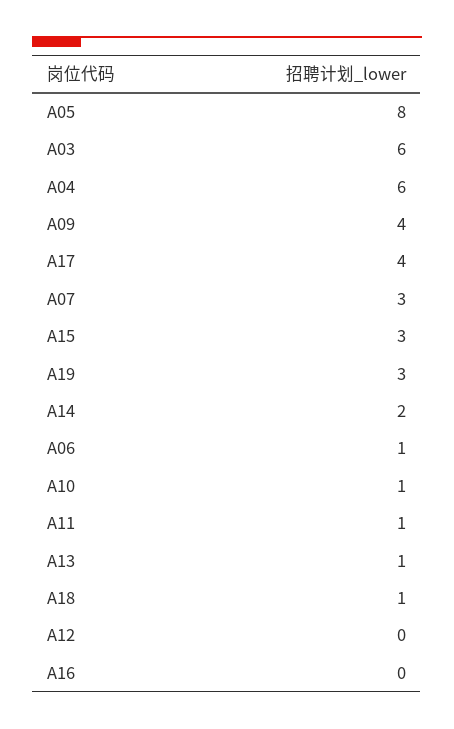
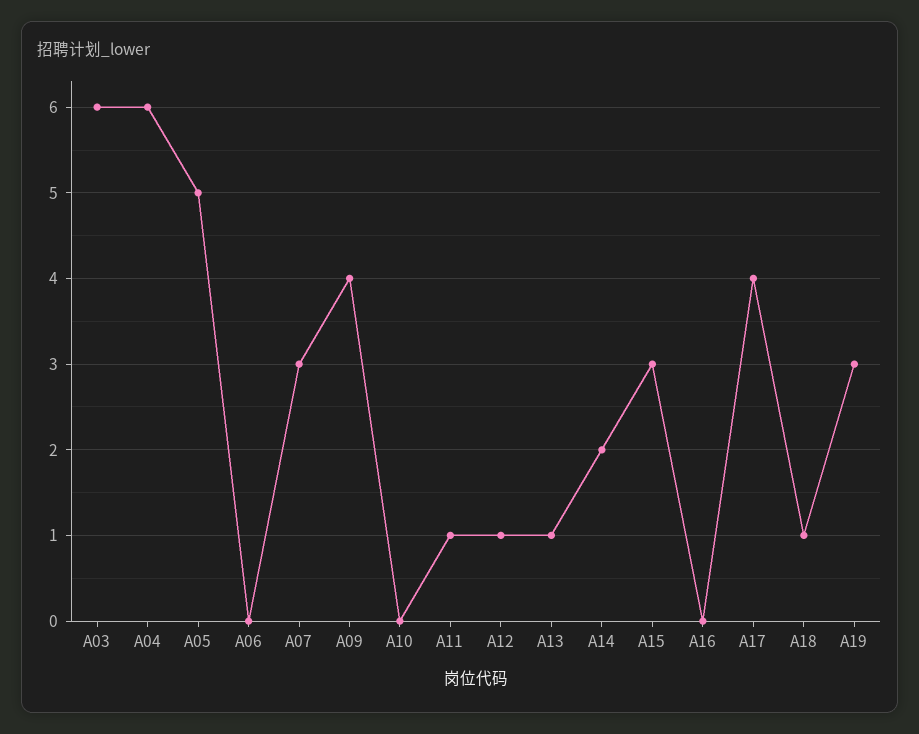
  {
-   "A05": 8,
+   "A05": 5,
    "A03": 6,
    "A04": 6,
    "A09": 4,
    "A17": 4,
    "A07": 3,
    "A15": 3,
    "A19": 3,
    "A14": 2,
-   "A06": 1,
+   "A06": 0,
-   "A10": 1,
+   "A10": 0,
    "A11": 1,
    "A13": 1,
    "A18": 1,
-   "A12": 0,
+   "A12": 1,
    "A16": 0
  }

